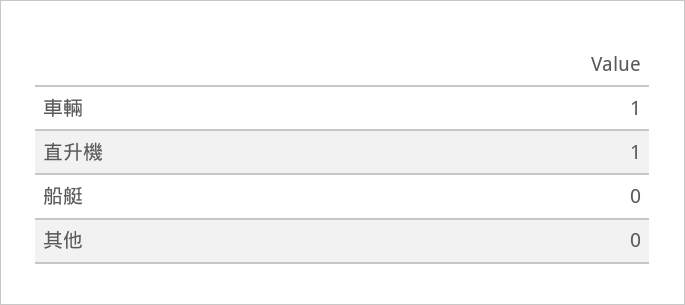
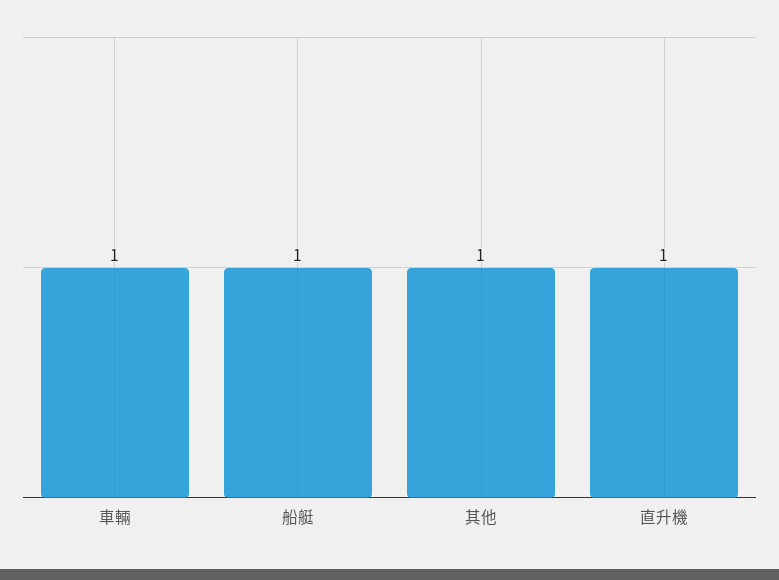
  {
    "車輛": 1,
    "直升機": 1,
-   "船艇": 0,
+   "船艇": 1,
-   "其他": 0
+   "其他": 1
  }

